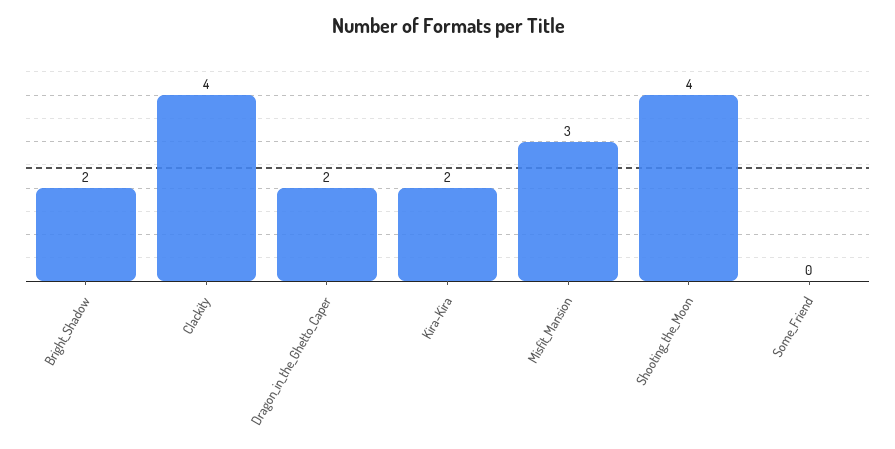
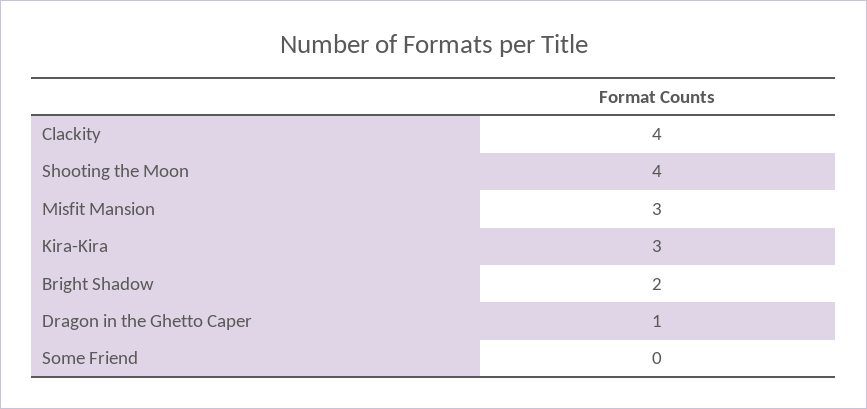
  {
    "Bright_Shadow": 2,
    "Clackity": 4,
-   "Dragon_in_the_Ghetto_Caper": 2,
+   "Dragon_in_the_Ghetto_Caper": 1,
-   "Kira-Kira": 2,
+   "Kira-Kira": 3,
    "Misfit_Mansion": 3,
    "Shooting_the_Moon": 4,
    "Some_Friend": 0
  }

